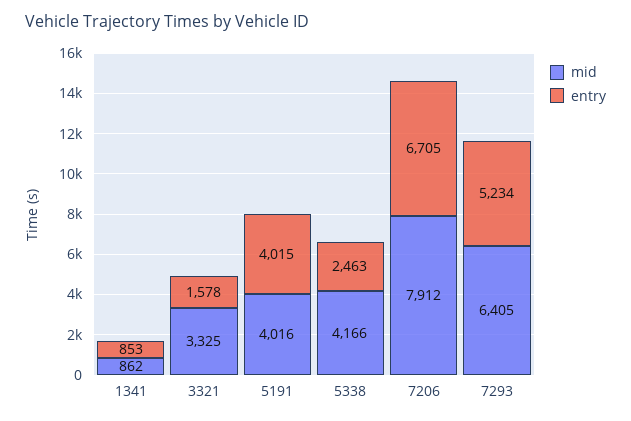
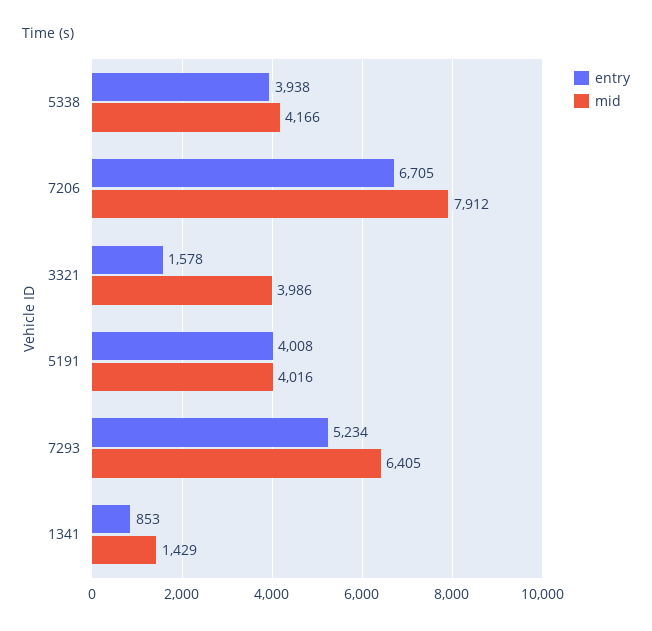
  {
    "mid": {
-     "1341": 862,
+     "1341": 1429,
-     "3321": 3325,
+     "3321": 3986,
      "5191": 4016,
      "5338": 4166,
      "7206": 7912,
      "7293": 6405
    },
    "entry": {
      "1341": 853,
      "3321": 1578,
-     "5191": 4015,
+     "5191": 4008,
-     "5338": 2463,
+     "5338": 3938,
      "7206": 6705,
      "7293": 5234
    }
  }

